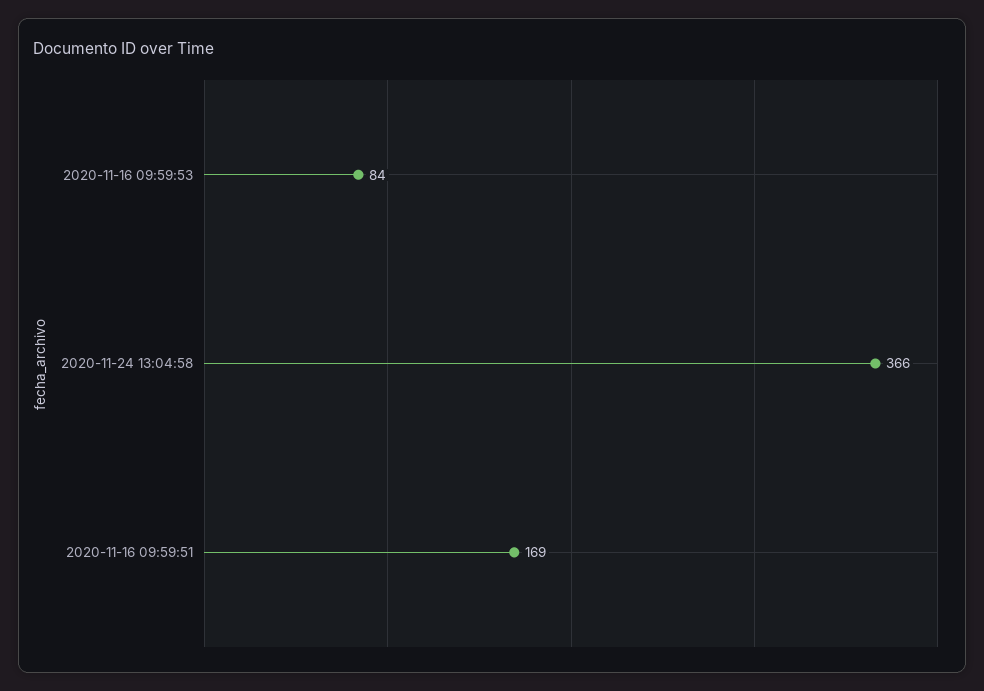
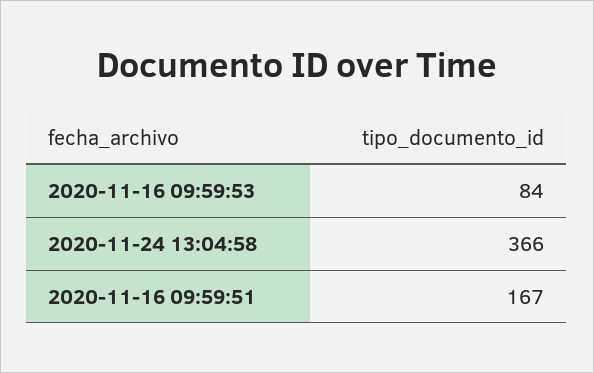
  {
    "2020-11-16 09:59:53": 84,
    "2020-11-24 13:04:58": 366,
-   "2020-11-16 09:59:51": 169
+   "2020-11-16 09:59:51": 167
  }

